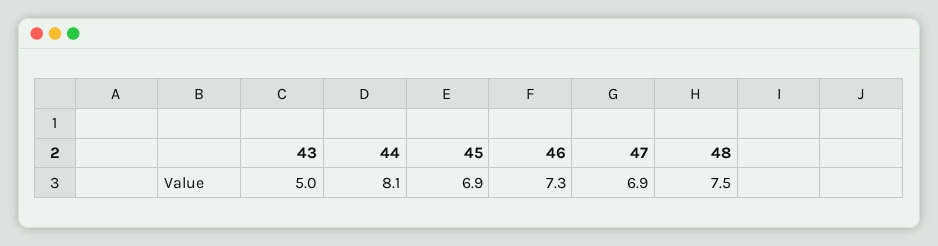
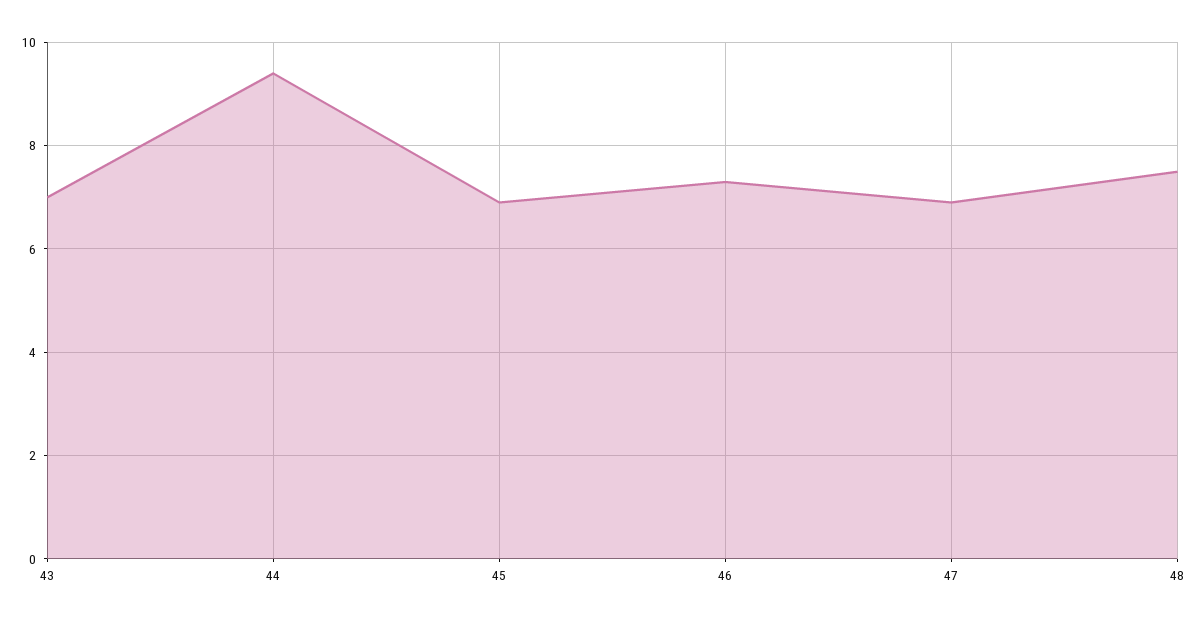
  {
-   "43": 5,
+   "43": 7,
-   "44": 8.1,
+   "44": 9.5,
    "45": 6.9,
    "46": 7.3,
    "47": 6.9,
    "48": 7.5
  }

